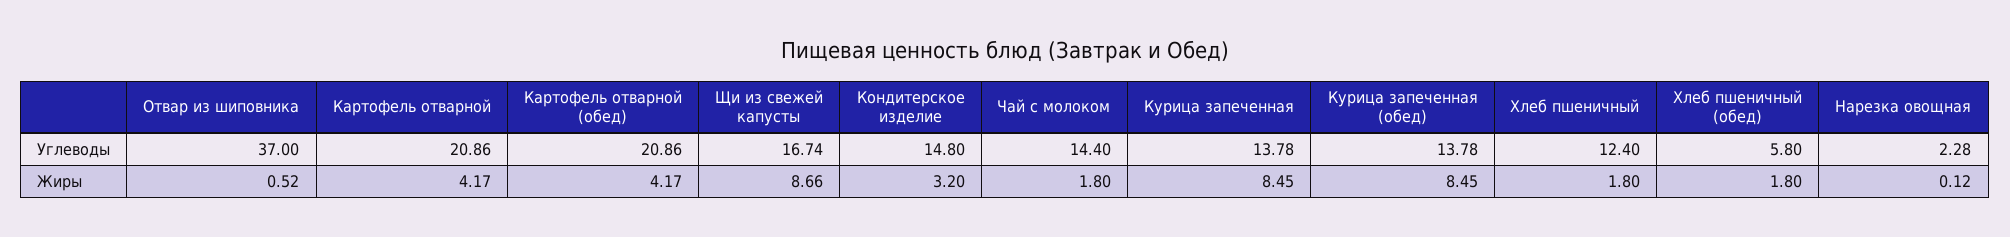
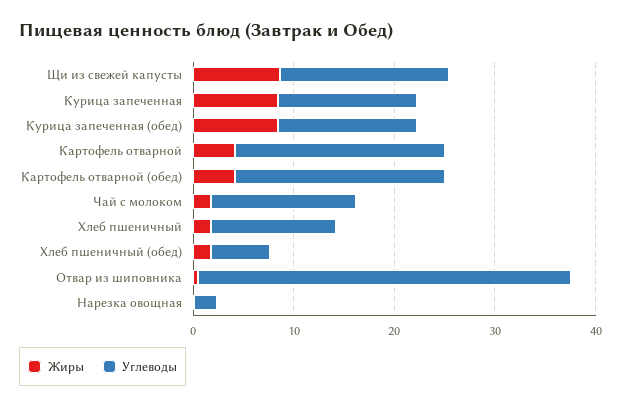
  {
    "Углеводы": {
      "Отвар из шиповника": 37,
      "Картофель отварной": 20.86,
      "Картофель отварной (обед)": 20.86,
      "Щи из свежей капусты": 16.74,
-     "Кондитерское изделие": 14.8,
      "Чай с молоком": 14.4,
      "Курица запеченная": 13.78,
      "Курица запеченная (обед)": 13.78,
      "Хлеб пшеничный": 12.4,
      "Хлеб пшеничный (обед)": 5.8,
      "Нарезка овощная": 2.28
    },
    "Жиры": {
      "Отвар из шиповника": 0.52,
      "Картофель отварной": 4.17,
      "Картофель отварной (обед)": 4.17,
      "Щи из свежей капусты": 8.66,
-     "Кондитерское изделие": 3.2,
      "Чай с молоком": 1.8,
      "Курица запеченная": 8.45,
      "Курица запеченная (обед)": 8.45,
      "Хлеб пшеничный": 1.8,
      "Хлеб пшеничный (обед)": 1.8,
      "Нарезка овощная": 0.12
    }
  }

